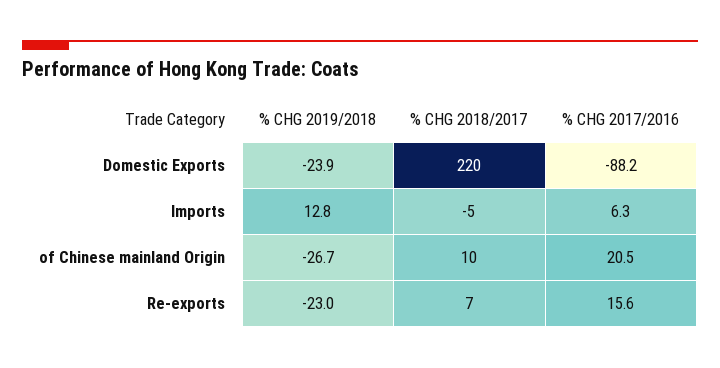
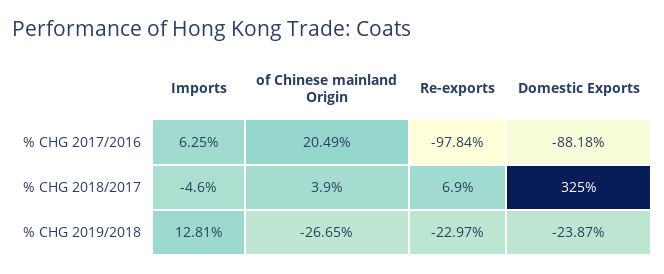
  {
    "% CHG 2019/2018": {
      "Domestic Exports": -23.87,
      "Imports": 12.81,
      "of Chinese mainland Origin": -26.65,
      "Re-exports": -22.97
    },
    "% CHG 2018/2017": {
-     "Domestic Exports": 220,
+     "Domestic Exports": 325,
      "Imports": -4.6,
-     "of Chinese mainland Origin": 10,
+     "of Chinese mainland Origin": 3.9,
      "Re-exports": 6.9
    },
    "% CHG 2017/2016": {
      "Domestic Exports": -88.18,
      "Imports": 6.25,
      "of Chinese mainland Origin": 20.49,
-     "Re-exports": 15.6
+     "Re-exports": -97.84
    }
  }

